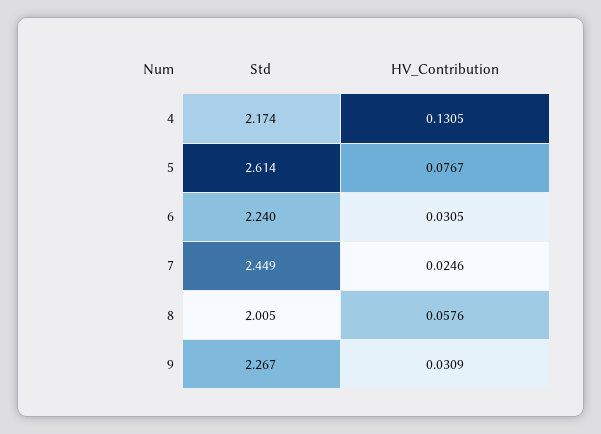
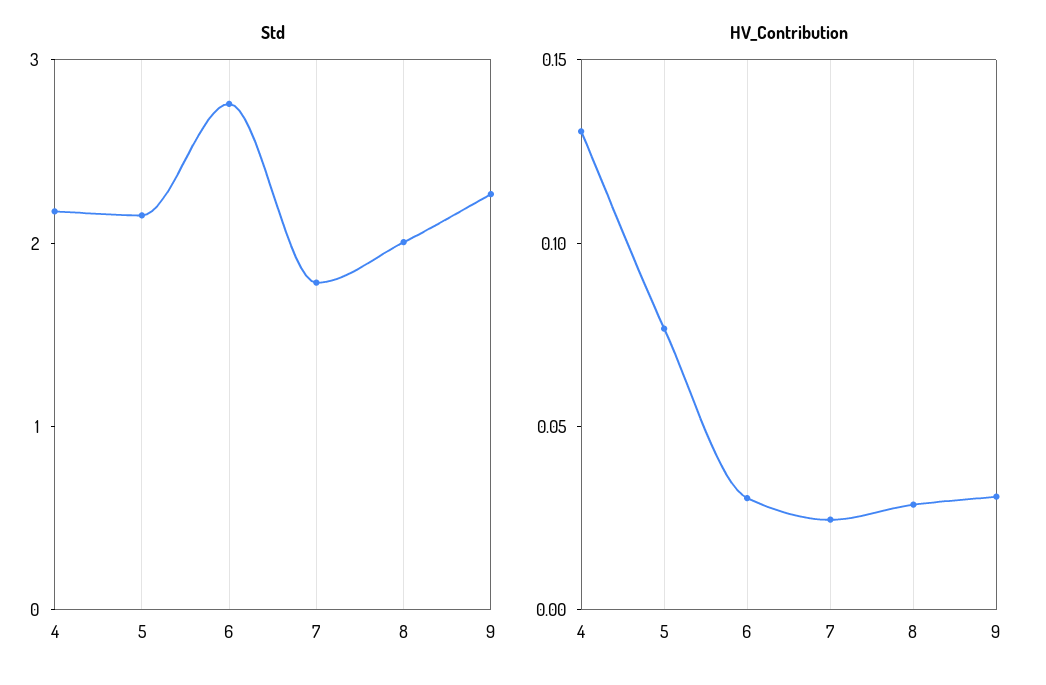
  {
    "Std": {
      "4": 2.174,
-     "5": 2.614,
+     "5": 2.2,
-     "6": 2.24,
+     "6": 2.8,
-     "7": 2.449,
+     "7": 1.8,
      "8": 2.005,
      "9": 2.267
    },
    "HV_Contribution": {
      "4": 0.1305,
      "5": 0.0767,
      "6": 0.0305,
      "7": 0.0246,
-     "8": 0.0576,
+     "8": 0.03,
      "9": 0.0309
    }
  }

